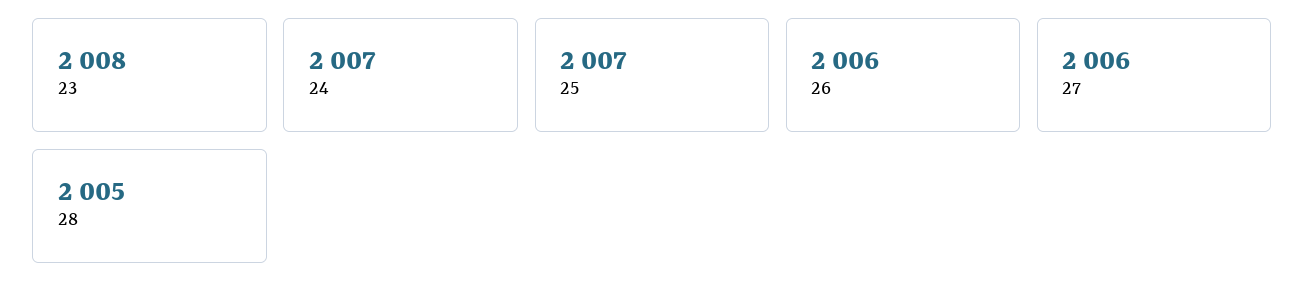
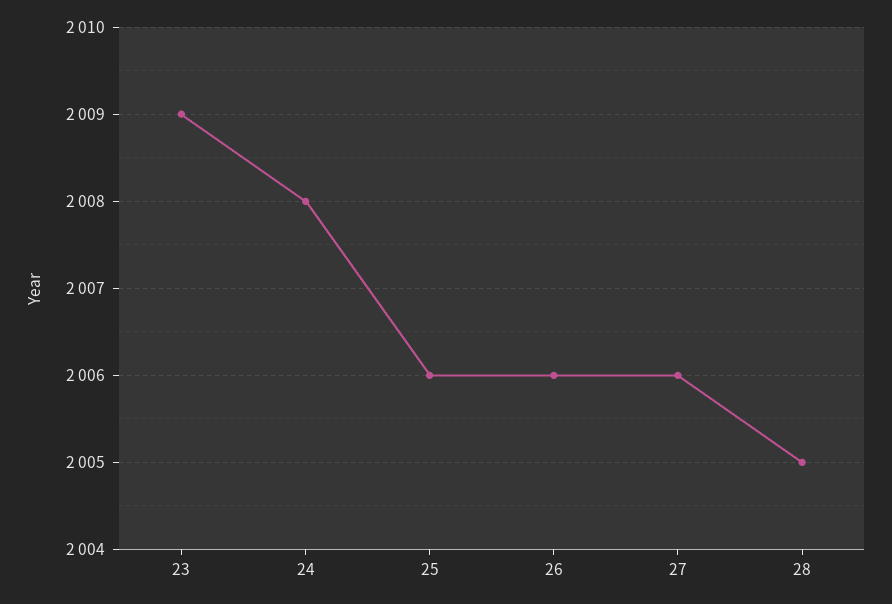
  {
-   "23": 2008,
+   "23": 2009,
-   "24": 2007,
+   "24": 2008,
-   "25": 2007,
+   "25": 2006,
    "26": 2006,
    "27": 2006,
    "28": 2005
  }

